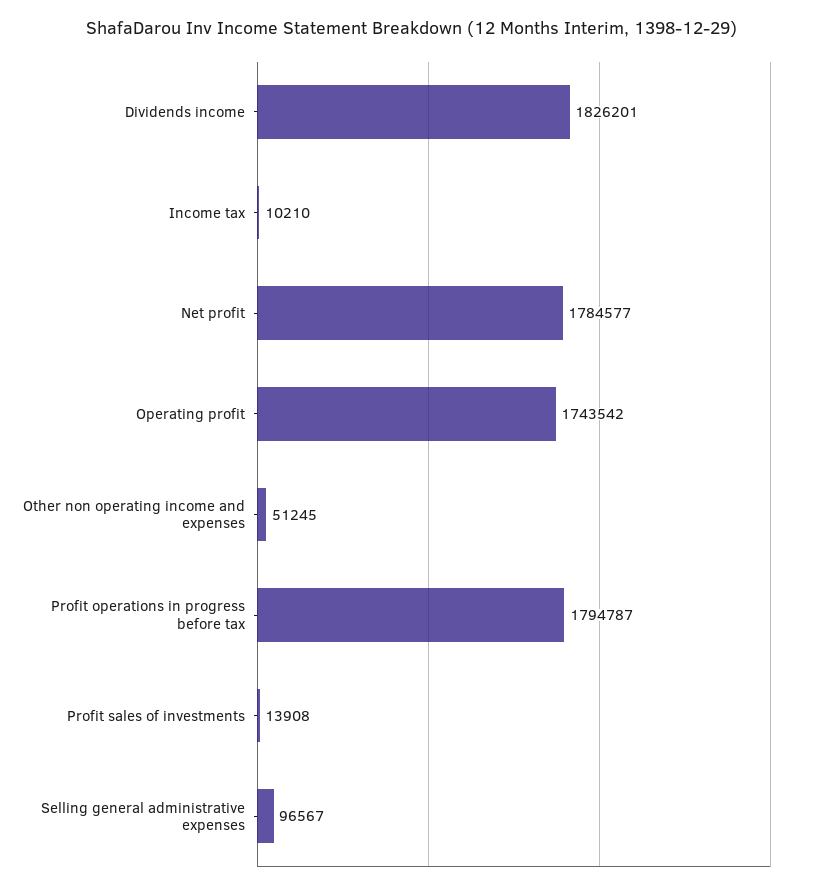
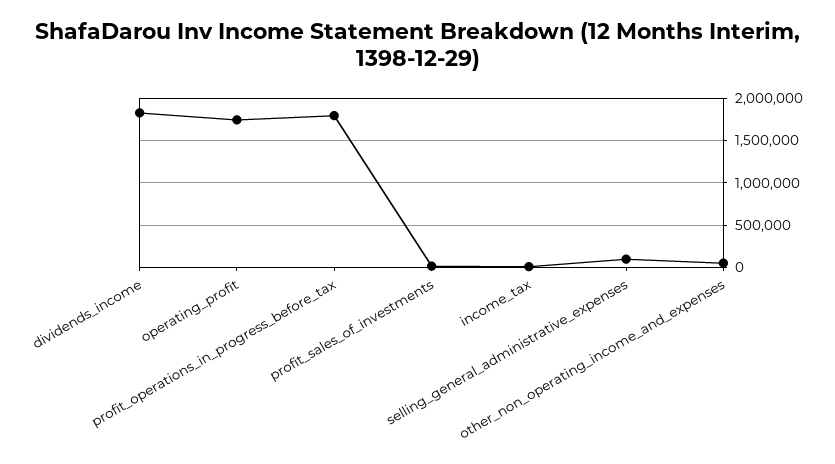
  {
    "Dividends income": 1826201,
    "Income tax": 10210,
-   "Net profit": 1784577,
    "Operating profit": 1743542,
    "Other non operating income and expenses": 51245,
    "Profit operations in progress before tax": 1794787,
    "Profit sales of investments": 13908,
    "Selling general administrative expenses": 96567
  }

